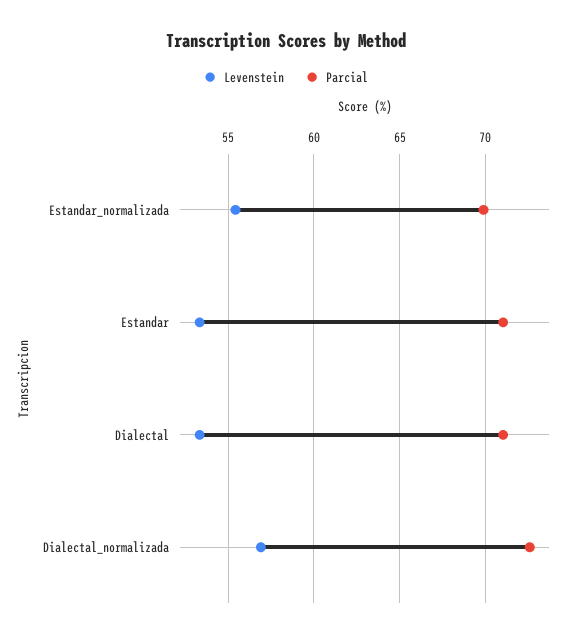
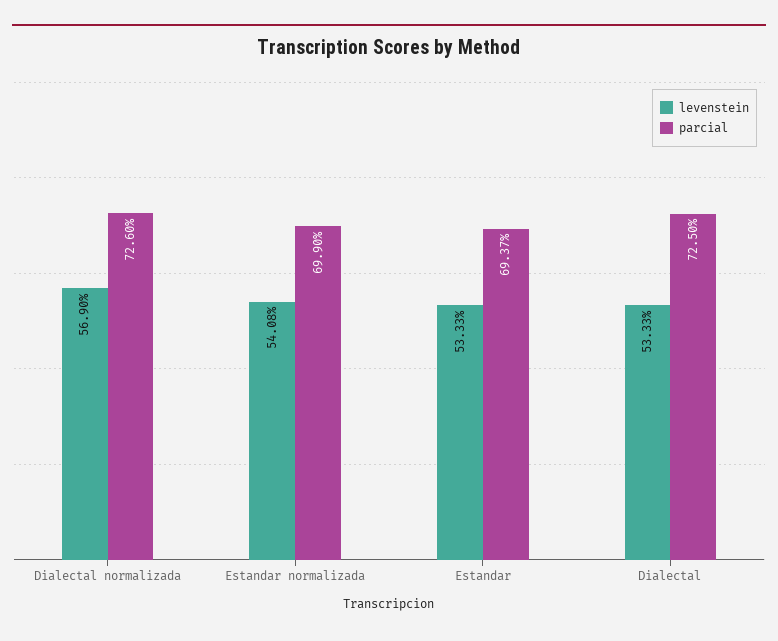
  {
    "Levenstein": {
-     "Estandar_normalizada": 55.5,
+     "Estandar_normalizada": 54.08,
      "Estandar": 53.33,
      "Dialectal": 53.33,
      "Dialectal_normalizada": 56.9
    },
    "Parcial": {
      "Estandar_normalizada": 69.9,
-     "Estandar": 71,
+     "Estandar": 69.37,
-     "Dialectal": 71,
+     "Dialectal": 72.5,
      "Dialectal_normalizada": 72.6
    }
  }

